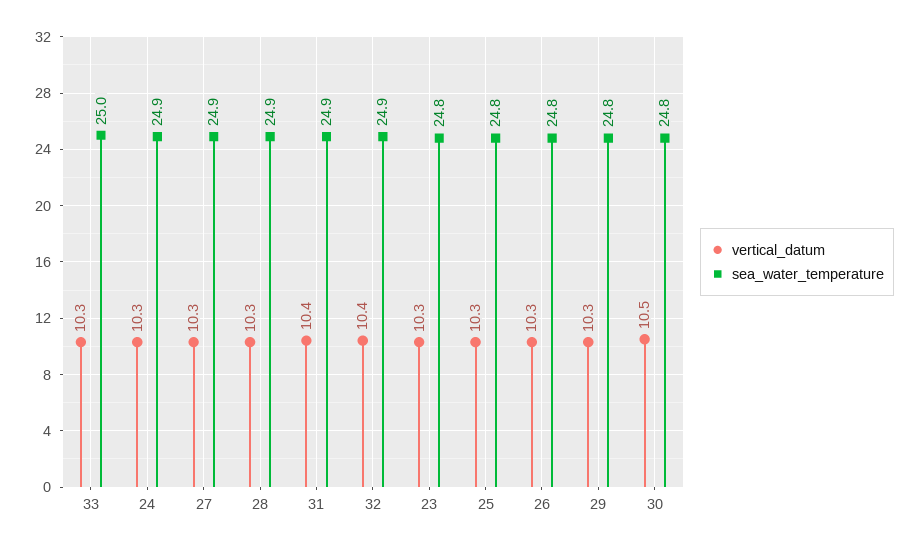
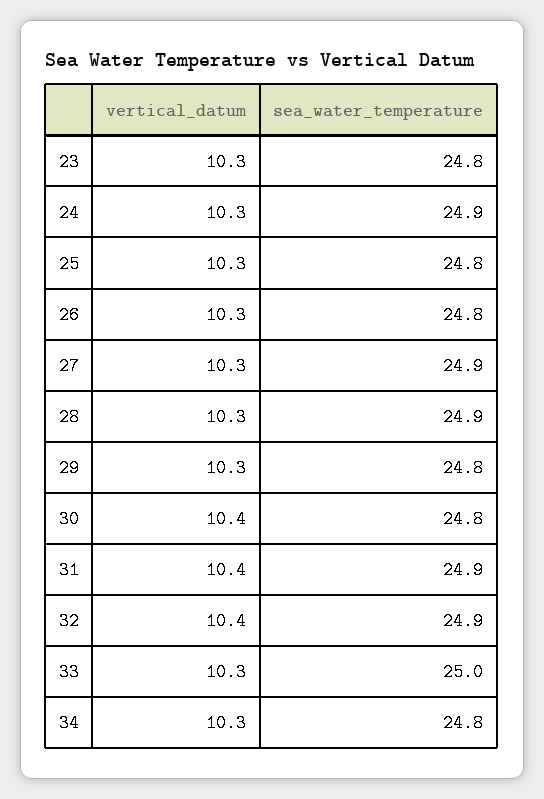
  {
    "vertical_datum": {
      "33": 10.3,
      "24": 10.3,
      "27": 10.3,
      "28": 10.3,
      "31": 10.4,
      "32": 10.4,
      "23": 10.3,
      "25": 10.3,
      "26": 10.3,
      "29": 10.3,
-     "30": 10.5
+     "30": 10.4,
+     "34": 10.3
    },
    "sea_water_temperature": {
      "33": 25,
      "24": 24.9,
      "27": 24.9,
      "28": 24.9,
      "31": 24.9,
      "32": 24.9,
      "23": 24.8,
      "25": 24.8,
      "26": 24.8,
      "29": 24.8,
-     "30": 24.8
+     "30": 24.8,
+     "34": 24.8
    }
  }

